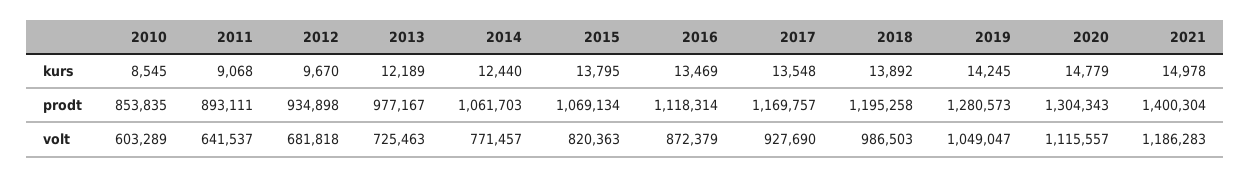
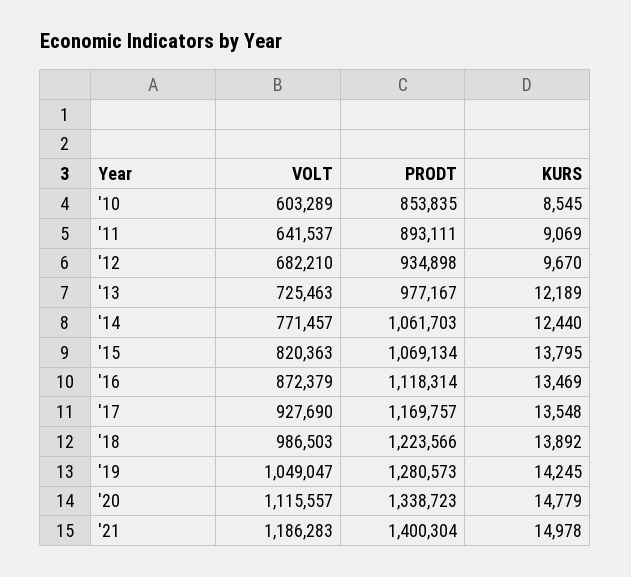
  {
    "2010": {
      "kurs": 8545,
      "prodt": 853835,
      "volt": 603289
    },
    "2011": {
-     "kurs": 9068,
+     "kurs": 9069,
      "prodt": 893111,
      "volt": 641537
    },
    "2012": {
      "kurs": 9670,
      "prodt": 934898,
-     "volt": 681818
+     "volt": 682210
    },
    "2013": {
      "kurs": 12189,
      "prodt": 977167,
      "volt": 725463
    },
    "2014": {
      "kurs": 12440,
      "prodt": 1061703,
      "volt": 771457
    },
    "2015": {
      "kurs": 13795,
      "prodt": 1069134,
      "volt": 820363
    },
    "2016": {
      "kurs": 13469,
      "prodt": 1118314,
      "volt": 872379
    },
    "2017": {
      "kurs": 13548,
      "prodt": 1169757,
      "volt": 927690
    },
    "2018": {
      "kurs": 13892,
-     "prodt": 1195258,
+     "prodt": 1223566,
      "volt": 986503
    },
    "2019": {
      "kurs": 14245,
      "prodt": 1280573,
      "volt": 1049047
    },
    "2020": {
      "kurs": 14779,
-     "prodt": 1304343,
+     "prodt": 1338723,
      "volt": 1115557
    },
    "2021": {
      "kurs": 14978,
      "prodt": 1400304,
      "volt": 1186283
    }
  }

